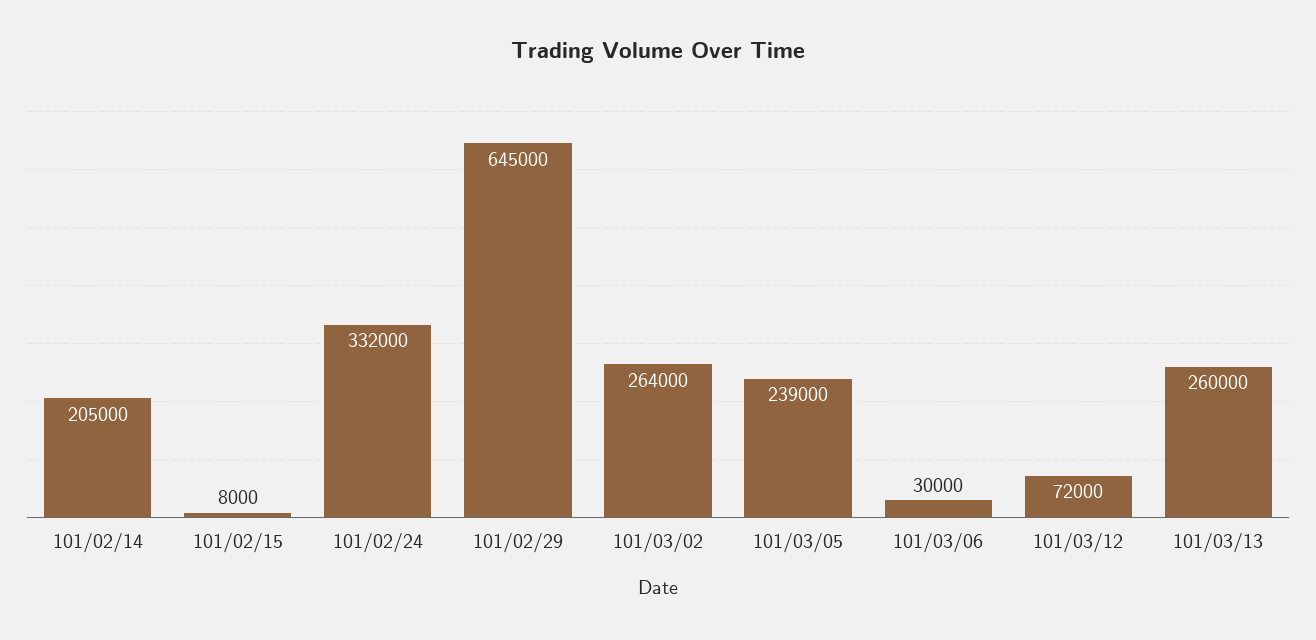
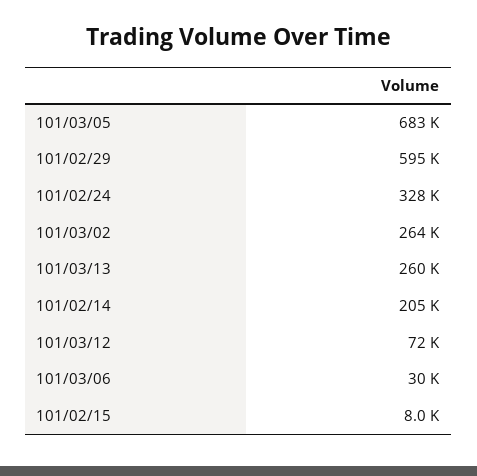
  {
    "101/02/14": 205000,
    "101/02/15": 8000,
-   "101/02/24": 332000,
+   "101/02/24": 328000,
-   "101/02/29": 645000,
+   "101/02/29": 595000,
    "101/03/02": 264000,
-   "101/03/05": 239000,
+   "101/03/05": 683000,
    "101/03/06": 30000,
    "101/03/12": 72000,
    "101/03/13": 260000
  }

